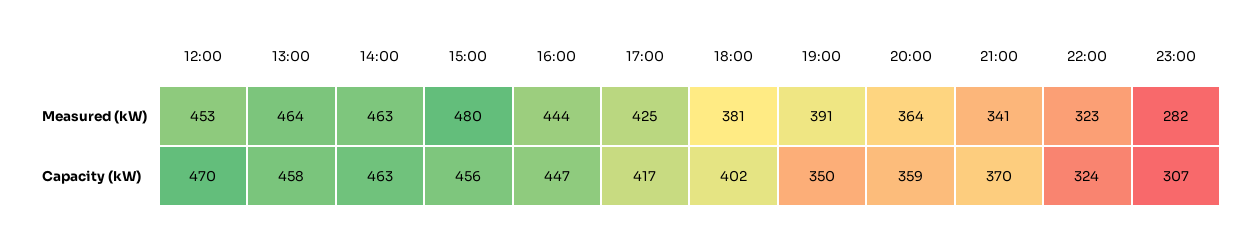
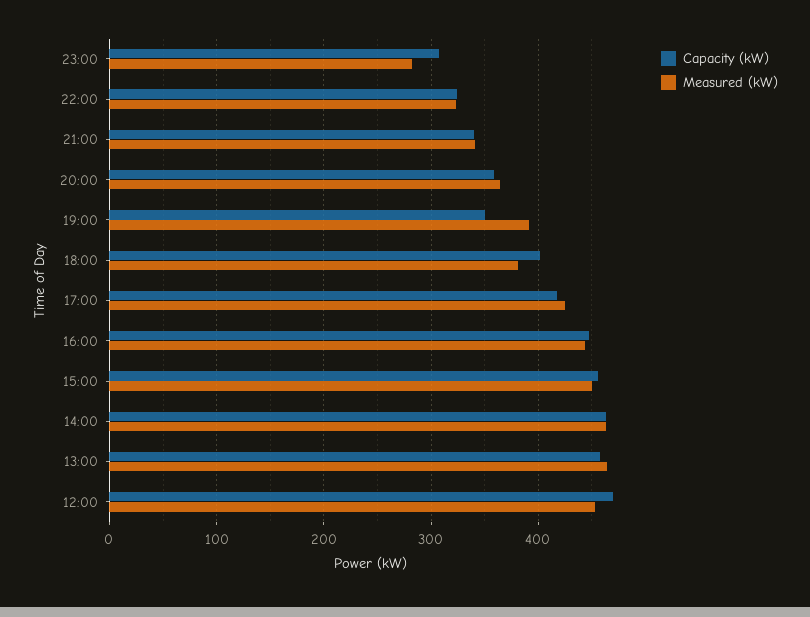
  {
    "Measured (kW)": {
      "12:00": 453,
      "13:00": 464,
      "14:00": 463,
-     "15:00": 480,
+     "15:00": 450,
      "16:00": 444,
      "17:00": 425,
      "18:00": 381,
      "19:00": 391,
      "20:00": 364,
      "21:00": 341,
      "22:00": 323,
      "23:00": 282
    },
    "Capacity (kW)": {
      "12:00": 470,
      "13:00": 458,
      "14:00": 463,
      "15:00": 456,
      "16:00": 447,
      "17:00": 417,
      "18:00": 402,
      "19:00": 350,
      "20:00": 359,
-     "21:00": 370,
+     "21:00": 340,
      "22:00": 324,
      "23:00": 307
    }
  }

